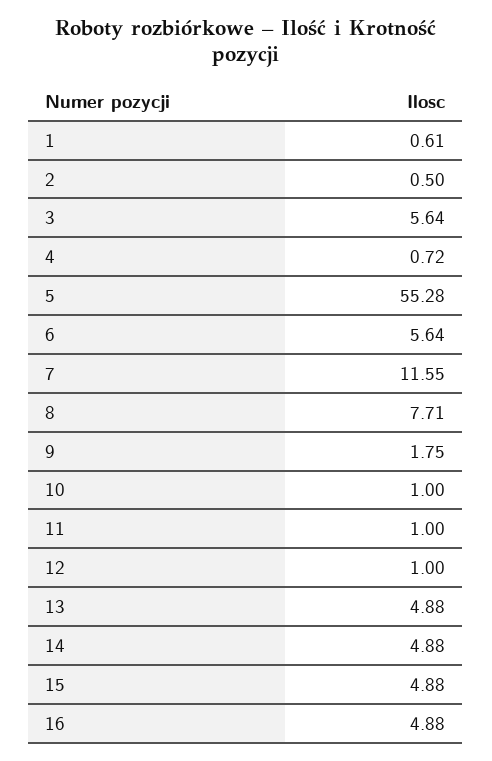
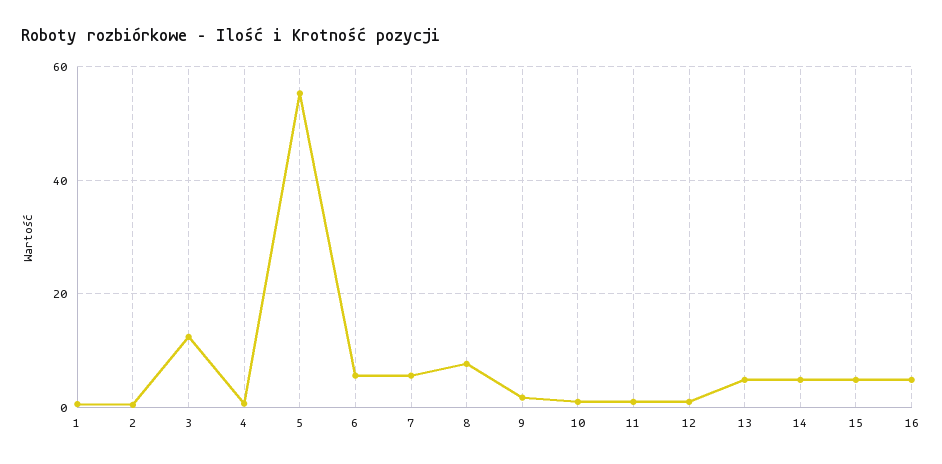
  {
    "1": 0.61,
    "2": 0.5,
-   "3": 5.64,
+   "3": 12,
    "4": 0.72,
    "5": 55.28,
    "6": 5.64,
-   "7": 11.55,
+   "7": 6,
    "8": 7.71,
    "9": 1.75,
    "10": 1,
    "11": 1,
    "12": 1,
    "13": 4.88,
    "14": 4.88,
    "15": 4.88,
    "16": 4.88
  }

